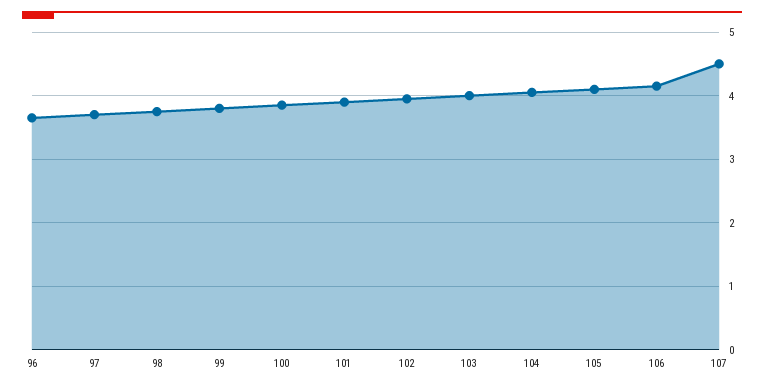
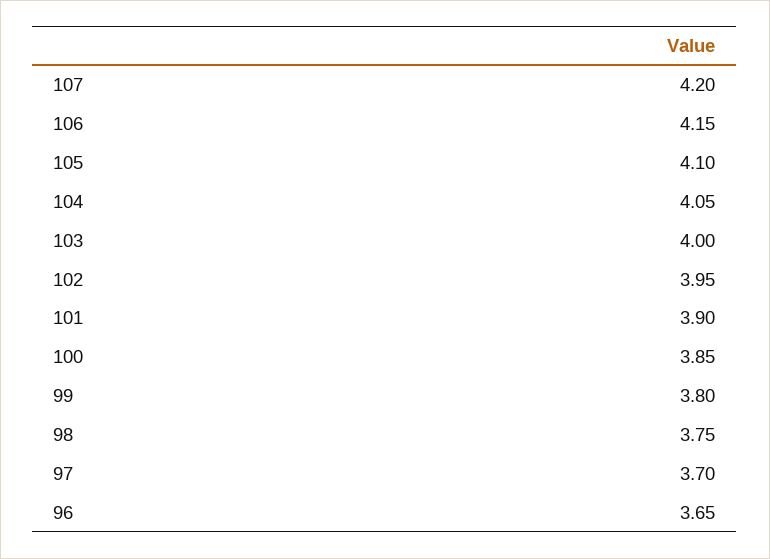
  {
    "96": 3.65,
    "97": 3.7,
    "98": 3.75,
    "99": 3.8,
    "100": 3.85,
    "101": 3.9,
    "102": 3.95,
    "103": 4,
    "104": 4.05,
    "105": 4.1,
    "106": 4.15,
-   "107": 4.5
+   "107": 4.2
  }

